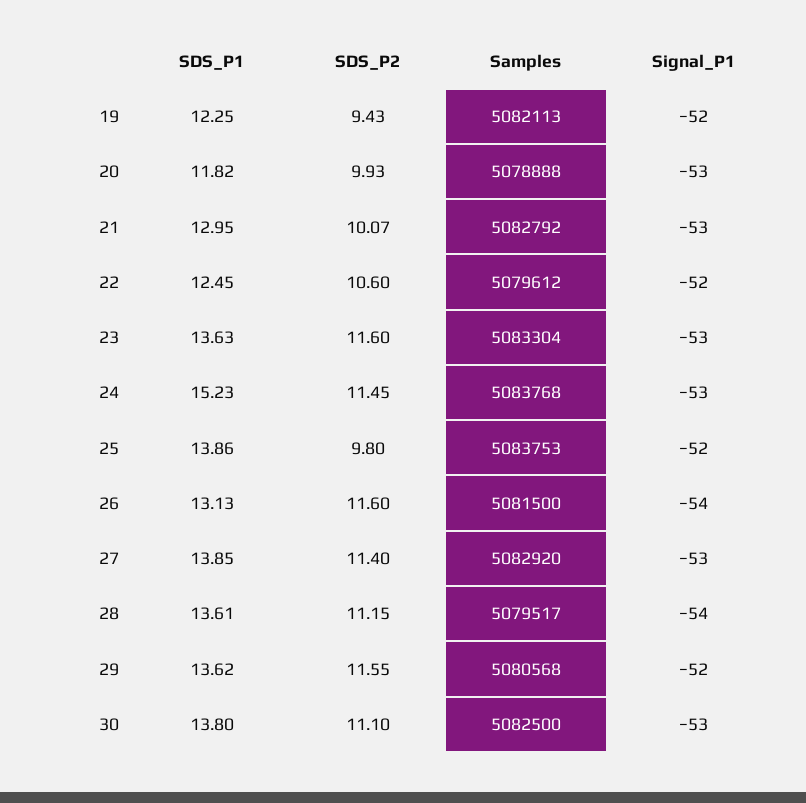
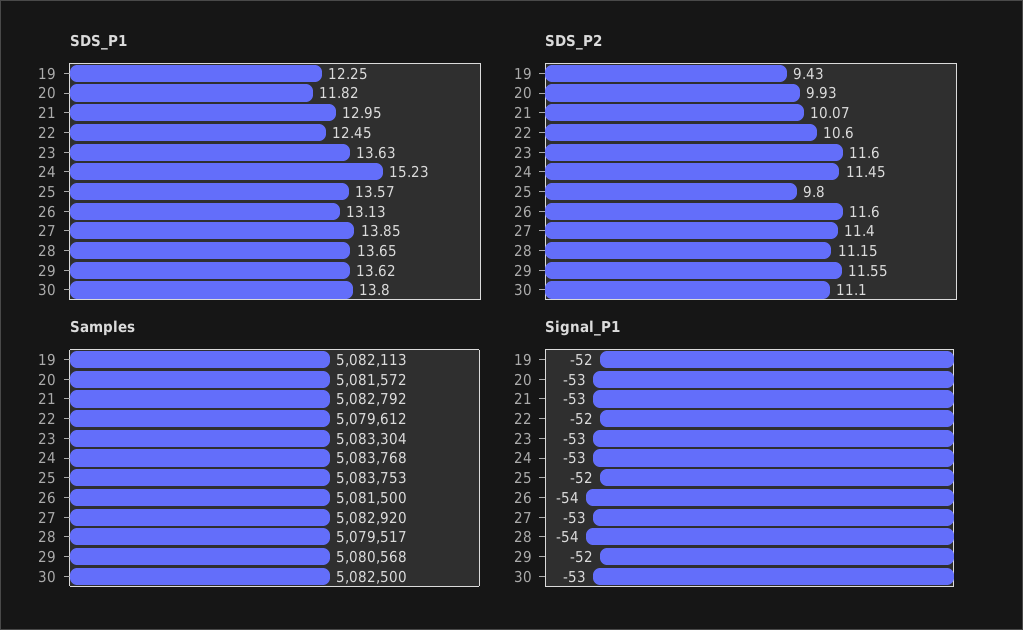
  {
    "SDS_P1": {
      "19": 12.25,
      "20": 11.82,
      "21": 12.95,
      "22": 12.45,
      "23": 13.63,
      "24": 15.23,
-     "25": 13.86,
+     "25": 13.57,
      "26": 13.13,
      "27": 13.85,
-     "28": 13.61,
+     "28": 13.65,
      "29": 13.62,
      "30": 13.8
    },
    "SDS_P2": {
      "19": 9.43,
      "20": 9.93,
      "21": 10.07,
      "22": 10.6,
      "23": 11.6,
      "24": 11.45,
      "25": 9.8,
      "26": 11.6,
      "27": 11.4,
      "28": 11.15,
      "29": 11.55,
      "30": 11.1
    },
    "Samples": {
      "19": 5082113,
-     "20": 5078888,
+     "20": 5081572,
      "21": 5082792,
      "22": 5079612,
      "23": 5083304,
      "24": 5083768,
      "25": 5083753,
      "26": 5081500,
      "27": 5082920,
      "28": 5079517,
      "29": 5080568,
      "30": 5082500
    },
    "Signal_P1": {
      "19": -52,
      "20": -53,
      "21": -53,
      "22": -52,
      "23": -53,
      "24": -53,
      "25": -52,
      "26": -54,
      "27": -53,
      "28": -54,
      "29": -52,
      "30": -53
    }
  }

